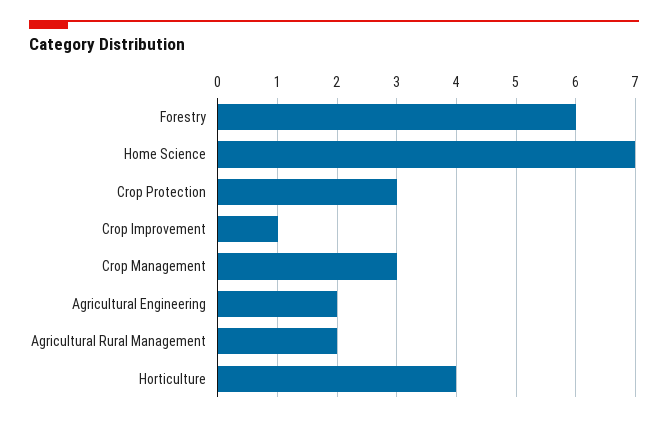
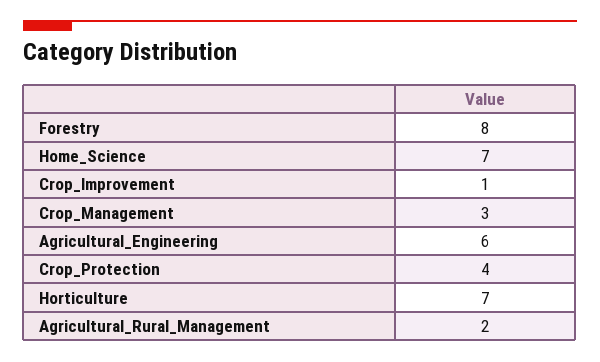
  {
-   "Forestry": 6,
+   "Forestry": 8,
    "Home Science": 7,
-   "Crop Protection": 3,
+   "Crop Protection": 4,
    "Crop Improvement": 1,
    "Crop Management": 3,
-   "Agricultural Engineering": 2,
+   "Agricultural Engineering": 6,
    "Agricultural Rural Management": 2,
-   "Horticulture": 4
+   "Horticulture": 7
  }

